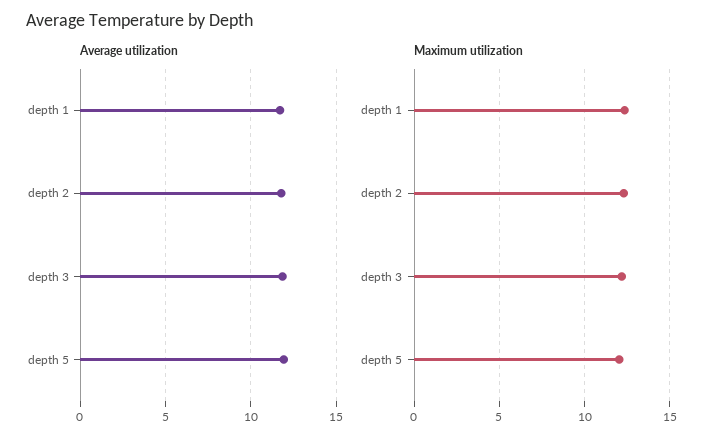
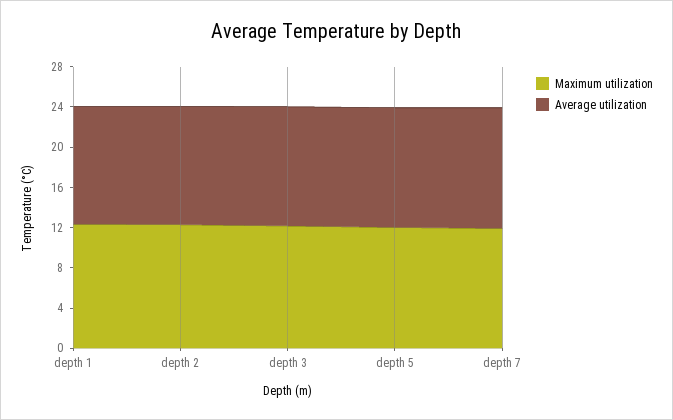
  {
    "Average utilization": {
      "depth 1": 11.5,
      "depth 2": 12,
      "depth 3": 12,
-     "depth 5": 12
+     "depth 5": 12,
+     "depth 7": 12
    },
    "Maximum utilization": {
      "depth 1": 12.5,
      "depth 2": 12.5,
      "depth 3": 12,
-     "depth 5": 12
+     "depth 5": 12,
+     "depth 7": 12
    }
  }

